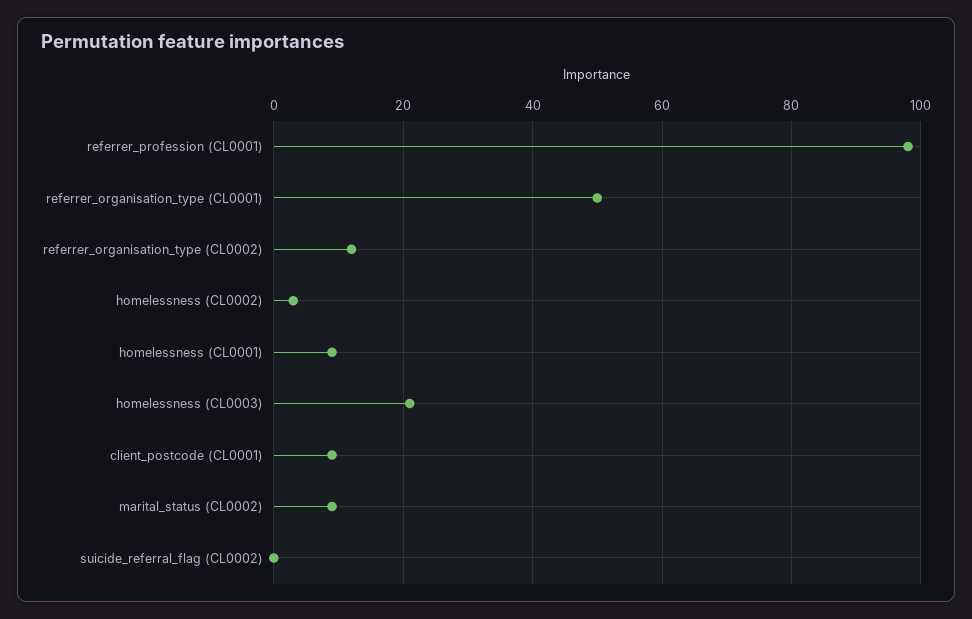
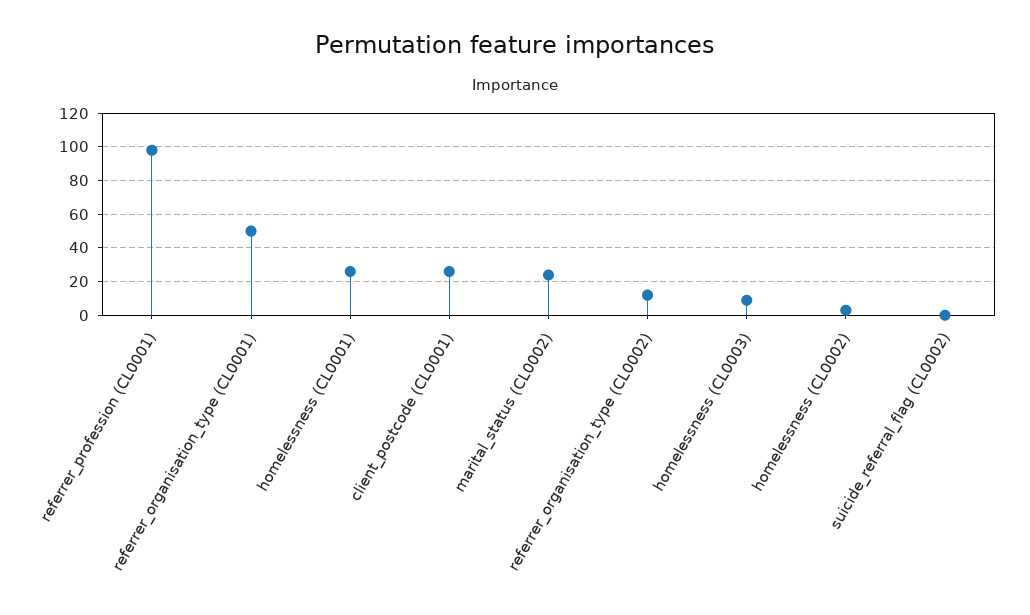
  {
    "referrer_profession (CL0001)": 100,
    "referrer_organisation_type (CL0001)": 50,
    "referrer_organisation_type (CL0002)": 10,
    "homelessness (CL0002)": 5,
-   "homelessness (CL0001)": 10,
+   "homelessness (CL0001)": 25,
-   "homelessness (CL0003)": 20,
+   "homelessness (CL0003)": 10,
-   "client_postcode (CL0001)": 10,
+   "client_postcode (CL0001)": 25,
-   "marital_status (CL0002)": 10,
+   "marital_status (CL0002)": 25,
    "suicide_referral_flag (CL0002)": 0
  }

